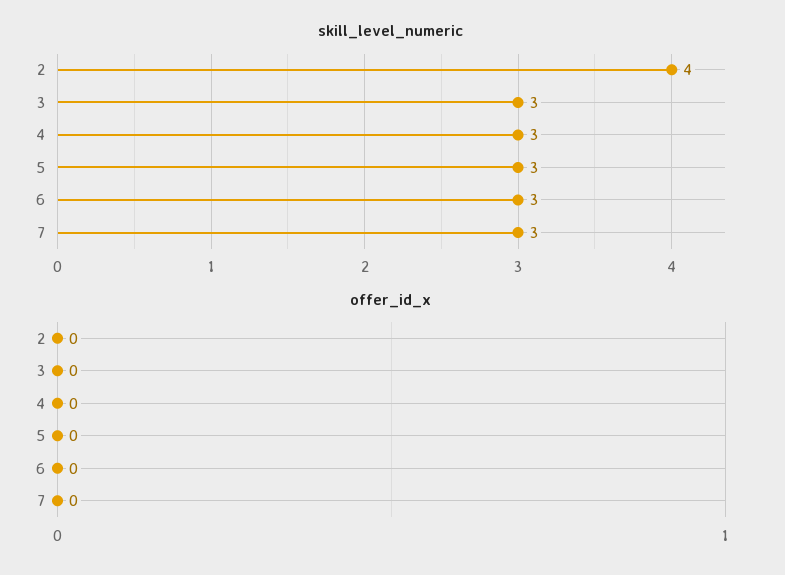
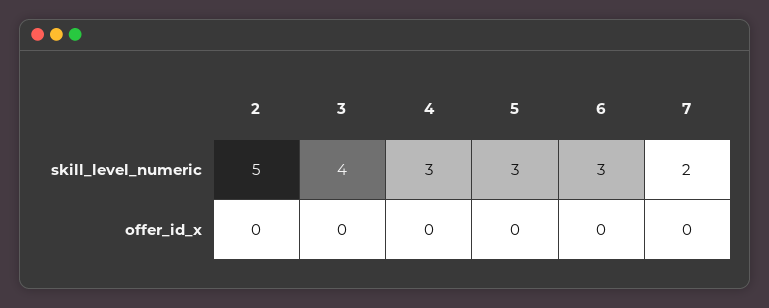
  {
    "skill_level_numeric": {
-     "2": 4,
+     "2": 5,
-     "3": 3,
+     "3": 4,
      "4": 3,
      "5": 3,
      "6": 3,
-     "7": 3
+     "7": 2
    },
    "offer_id_x": {
      "2": 0,
      "3": 0,
      "4": 0,
      "5": 0,
      "6": 0,
      "7": 0
    }
  }

